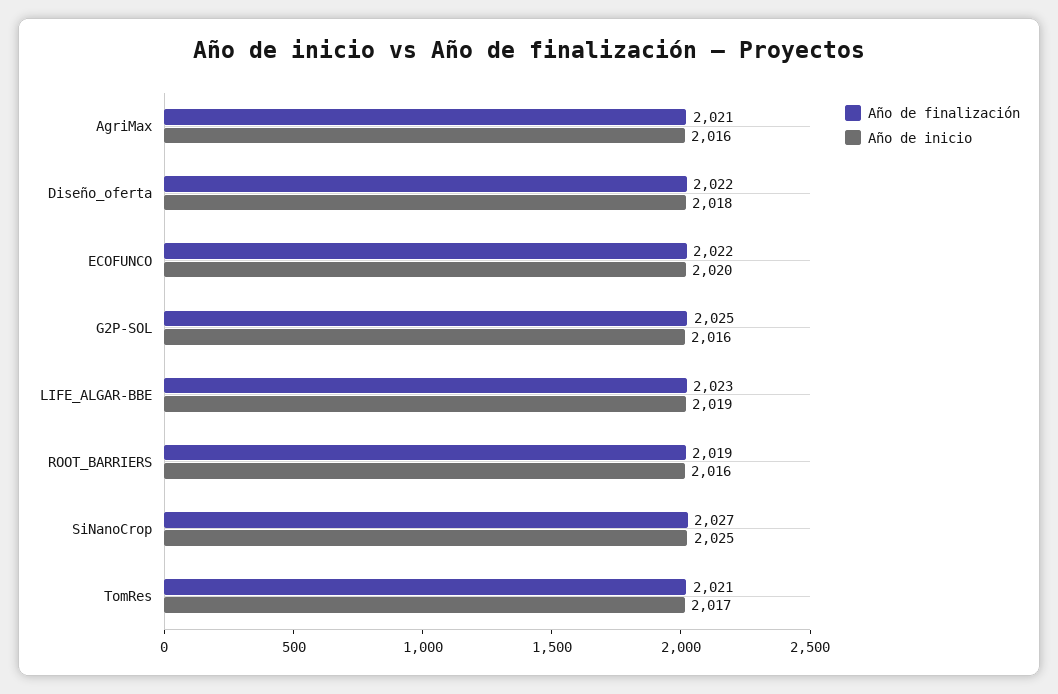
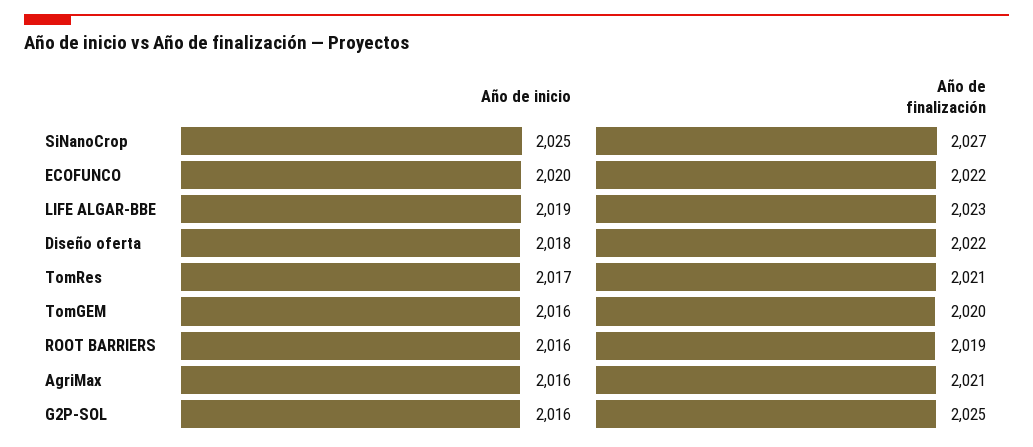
  {
    "Año de finalización": {
      "AgriMax": 2021,
      "Diseño_oferta": 2022,
      "ECOFUNCO": 2022,
      "G2P-SOL": 2025,
      "LIFE_ALGAR-BBE": 2023,
      "ROOT_BARRIERS": 2019,
      "SiNanoCrop": 2027,
-     "TomRes": 2021
+     "TomRes": 2021,
+     "TomGEM": 2020
    },
    "Año de inicio": {
      "AgriMax": 2016,
      "Diseño_oferta": 2018,
      "ECOFUNCO": 2020,
      "G2P-SOL": 2016,
      "LIFE_ALGAR-BBE": 2019,
      "ROOT_BARRIERS": 2016,
      "SiNanoCrop": 2025,
-     "TomRes": 2017
+     "TomRes": 2017,
+     "TomGEM": 2016
    }
  }

